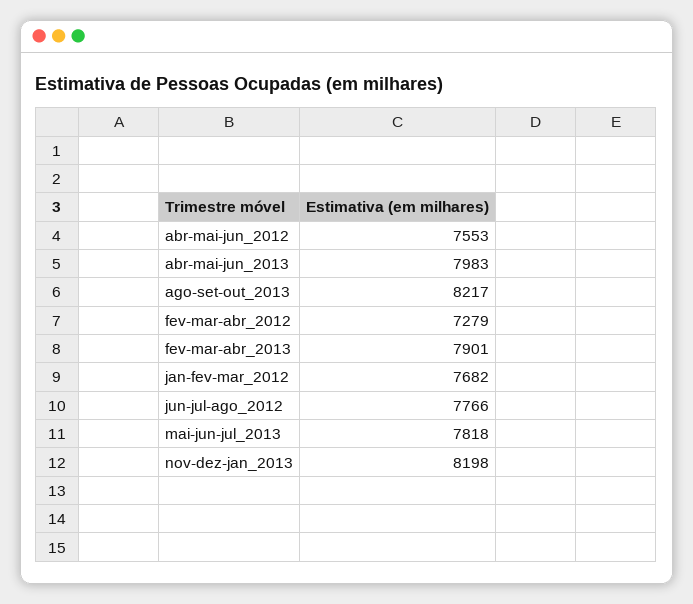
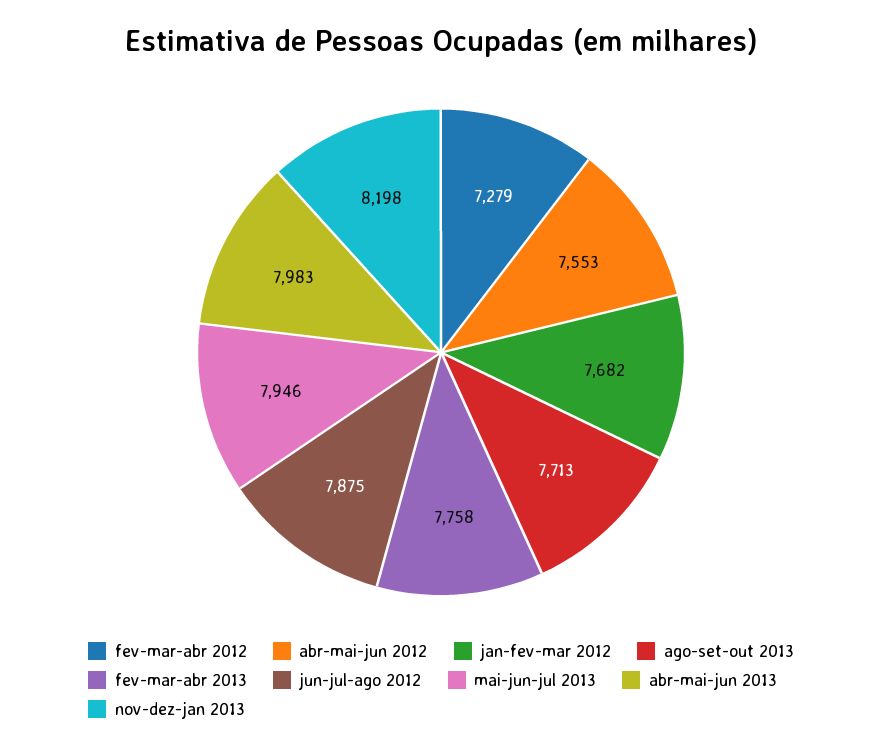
  {
    "abr-mai-jun_2012": 7553,
    "abr-mai-jun_2013": 7983,
-   "ago-set-out_2013": 8217,
+   "ago-set-out_2013": 7713,
    "fev-mar-abr_2012": 7279,
-   "fev-mar-abr_2013": 7901,
+   "fev-mar-abr_2013": 7758,
    "jan-fev-mar_2012": 7682,
-   "jun-jul-ago_2012": 7766,
+   "jun-jul-ago_2012": 7875,
-   "mai-jun-jul_2013": 7818,
+   "mai-jun-jul_2013": 7946,
    "nov-dez-jan_2013": 8198
  }

